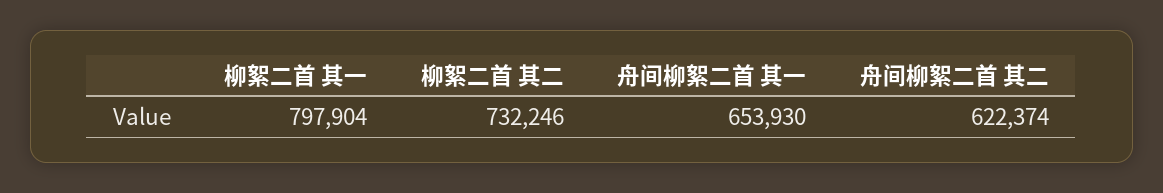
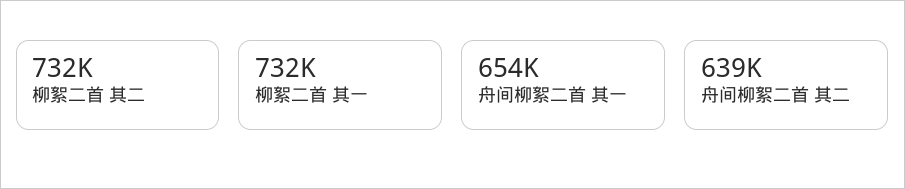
  {
-   "柳絮二首 其一": 797904,
+   "柳絮二首 其一": 732000,
    "柳絮二首 其二": 732246,
    "舟间柳絮二首 其一": 653930,
-   "舟间柳絮二首 其二": 622374
+   "舟间柳絮二首 其二": 639000
  }

